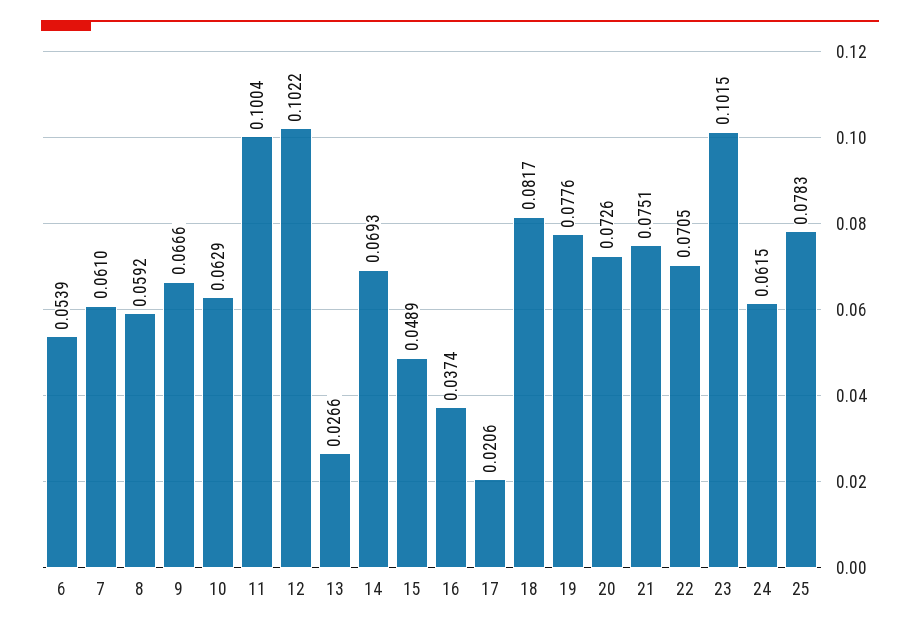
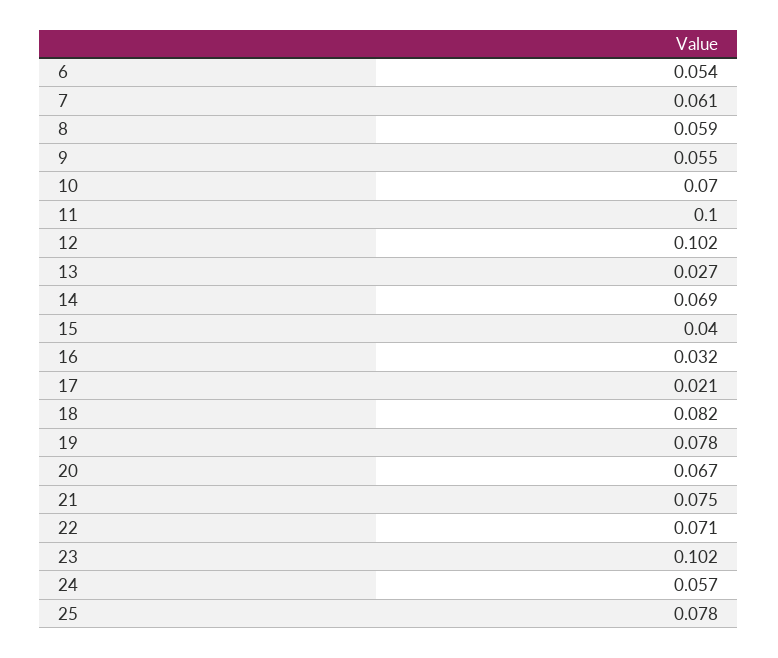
  {
    "6": 0.0539,
    "7": 0.061,
    "8": 0.0592,
-   "9": 0.0666,
+   "9": 0.055,
-   "10": 0.0629,
+   "10": 0.07,
    "11": 0.1004,
    "12": 0.1022,
    "13": 0.0266,
    "14": 0.0693,
-   "15": 0.0489,
+   "15": 0.04,
-   "16": 0.0374,
+   "16": 0.032,
    "17": 0.0206,
    "18": 0.0817,
    "19": 0.0776,
-   "20": 0.0726,
+   "20": 0.067,
    "21": 0.0751,
    "22": 0.0705,
    "23": 0.1015,
-   "24": 0.0615,
+   "24": 0.057,
    "25": 0.0783
  }

